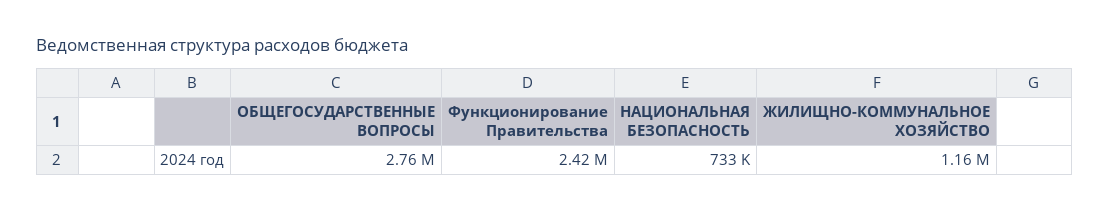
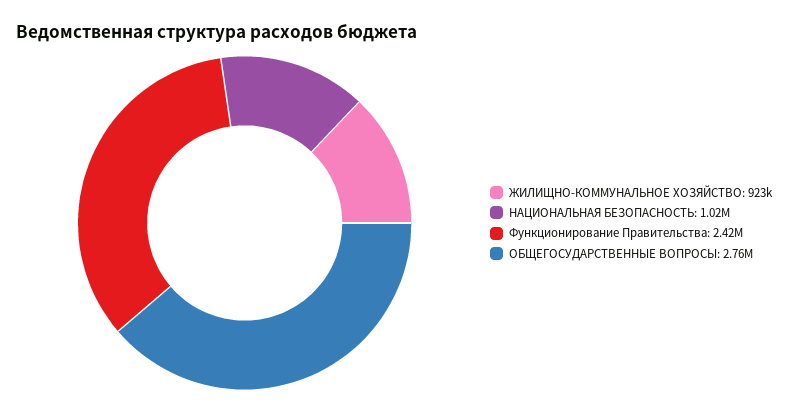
  {
    "ОБЩЕГОСУДАРСТВЕННЫЕ ВОПРОСЫ": 2760000,
    "Функционирование Правительства": 2420000,
-   "НАЦИОНАЛЬНАЯ БЕЗОПАСНОСТЬ": 733000,
+   "НАЦИОНАЛЬНАЯ БЕЗОПАСНОСТЬ": 1020000,
-   "ЖИЛИЩНО-КОММУНАЛЬНОЕ ХОЗЯЙСТВО": 1160000
+   "ЖИЛИЩНО-КОММУНАЛЬНОЕ ХОЗЯЙСТВО": 923000
  }

